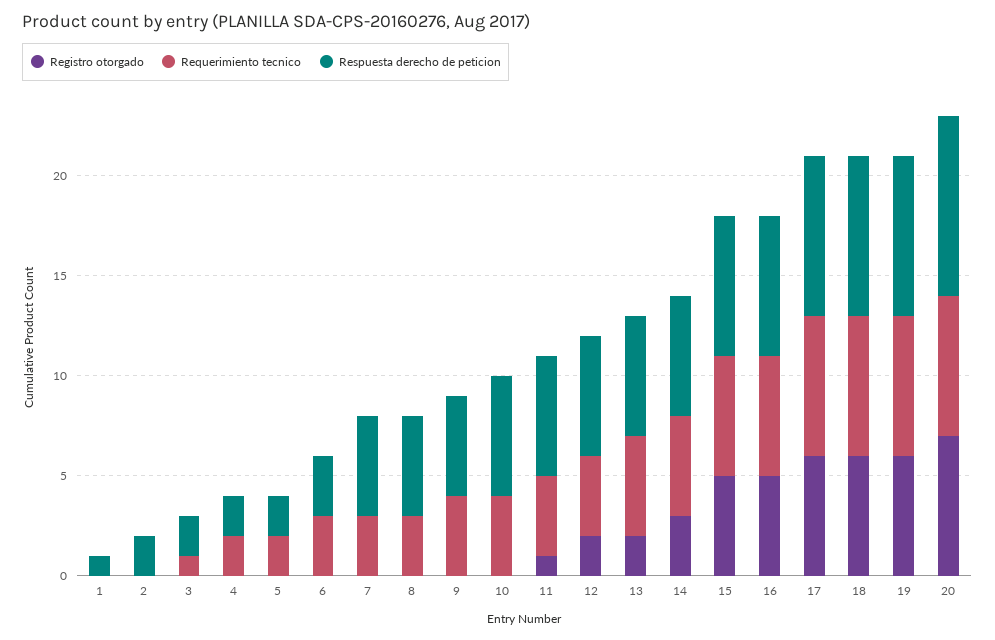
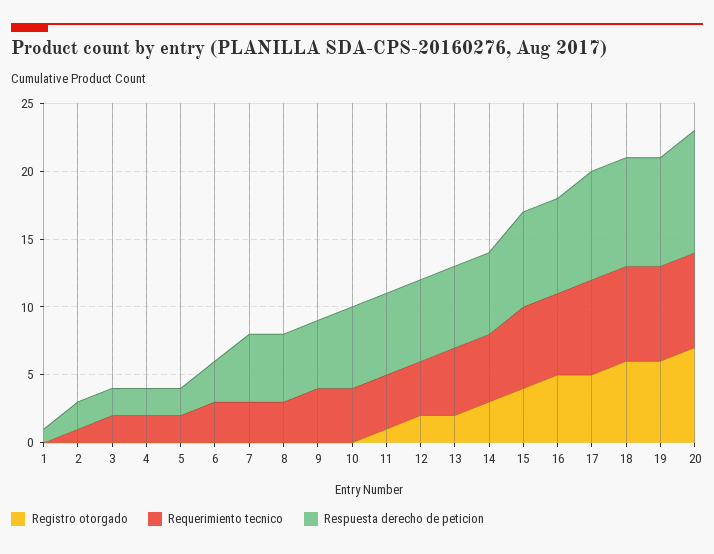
  {
    "Registro otorgado": {
      "1": 0,
      "2": 0,
      "3": 0,
      "4": 0,
      "5": 0,
      "6": 0,
      "7": 0,
      "8": 0,
      "9": 0,
      "10": 0,
      "11": 1,
      "12": 2,
      "13": 2,
      "14": 3,
-     "15": 5,
+     "15": 4,
      "16": 5,
-     "17": 6,
+     "17": 5,
      "18": 6,
      "19": 6,
      "20": 7
    },
    "Requerimiento tecnico": {
      "1": 0,
-     "2": 0,
+     "2": 1,
-     "3": 1,
+     "3": 2,
      "4": 2,
      "5": 2,
      "6": 3,
      "7": 3,
      "8": 3,
      "9": 4,
      "10": 4,
      "11": 4,
      "12": 4,
      "13": 5,
      "14": 5,
      "15": 6,
      "16": 6,
      "17": 7,
      "18": 7,
      "19": 7,
      "20": 7
    },
    "Respuesta derecho de peticion": {
      "1": 1,
      "2": 2,
      "3": 2,
      "4": 2,
      "5": 2,
      "6": 3,
      "7": 5,
      "8": 5,
      "9": 5,
      "10": 6,
      "11": 6,
      "12": 6,
      "13": 6,
      "14": 6,
      "15": 7,
      "16": 7,
      "17": 8,
      "18": 8,
      "19": 8,
      "20": 9
    }
  }

